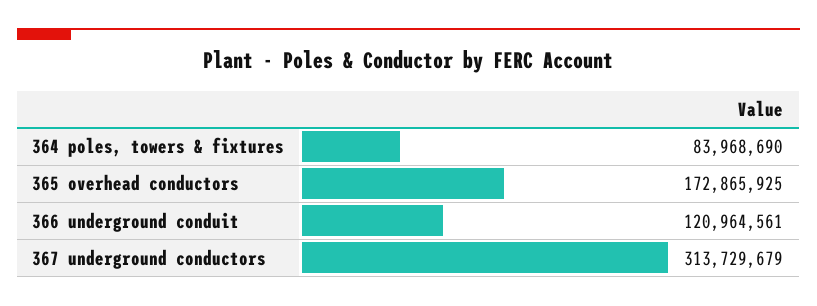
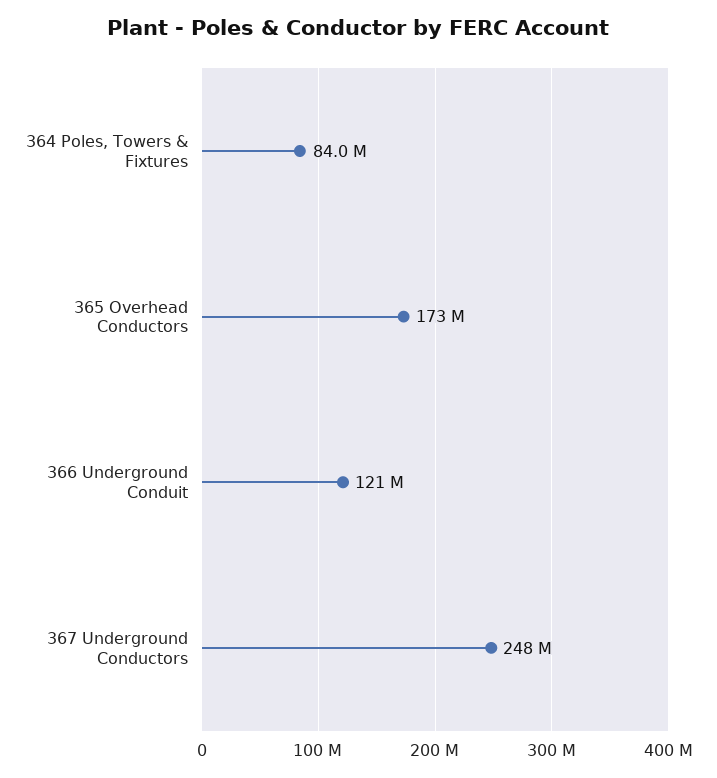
  {
    "364 poles, towers & fixtures": 83968690,
    "365 overhead conductors": 172865925,
    "366 underground conduit": 120964561,
-   "367 underground conductors": 313729679
+   "367 underground conductors": 248000000
  }

